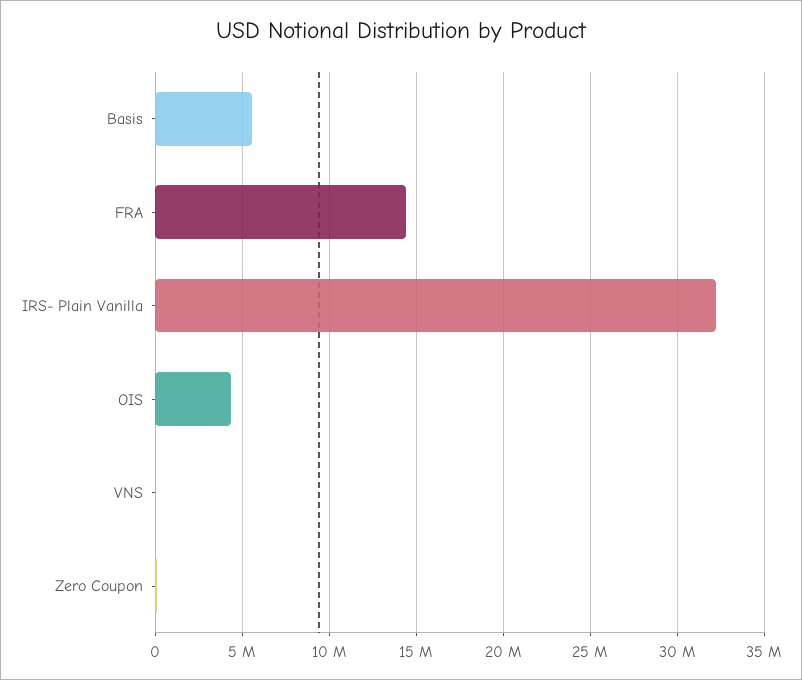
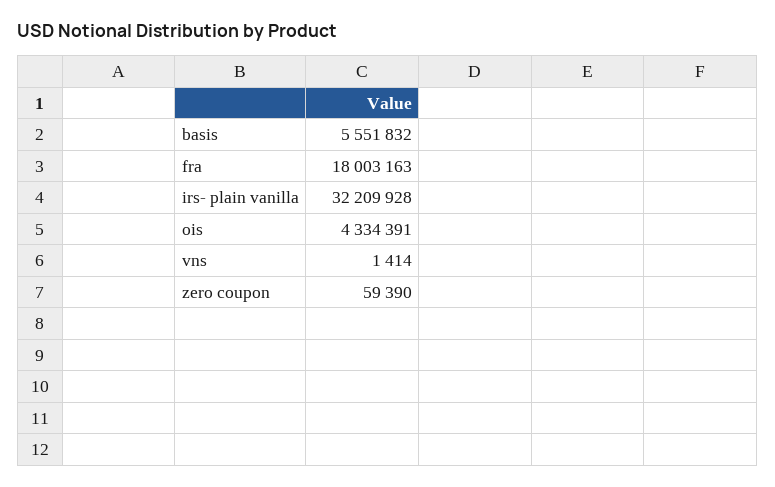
  {
    "Basis": 5551832,
-   "FRA": 14500000,
+   "FRA": 18003163,
    "IRS- Plain Vanilla": 32209928,
    "OIS": 4334391,
    "VNS": 1414,
    "Zero Coupon": 59390
  }

